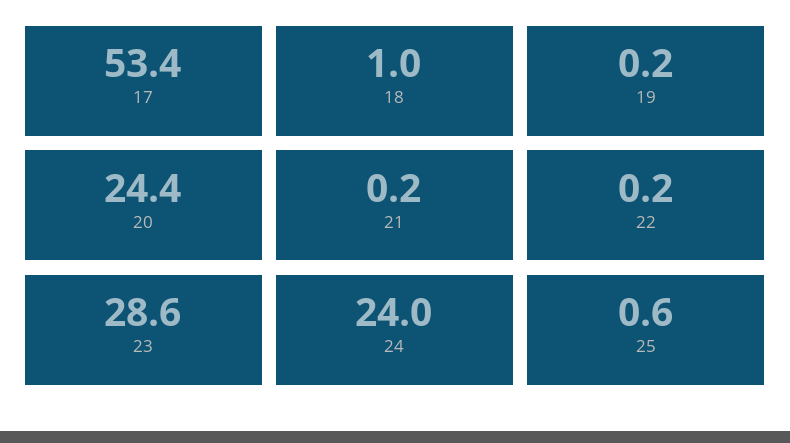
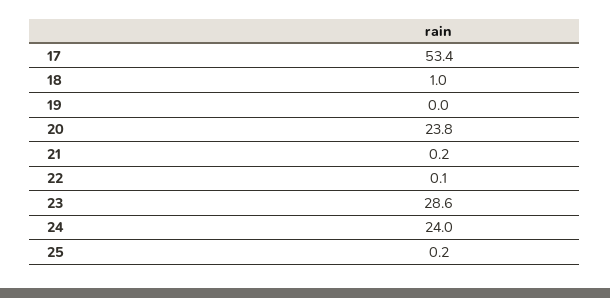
  {
    "17": 53.4,
    "18": 1,
-   "19": 0.2,
+   "19": 0,
-   "20": 24.4,
+   "20": 23.8,
    "21": 0.2,
-   "22": 0.2,
+   "22": 0.1,
    "23": 28.6,
    "24": 24,
-   "25": 0.6
+   "25": 0.2
  }

